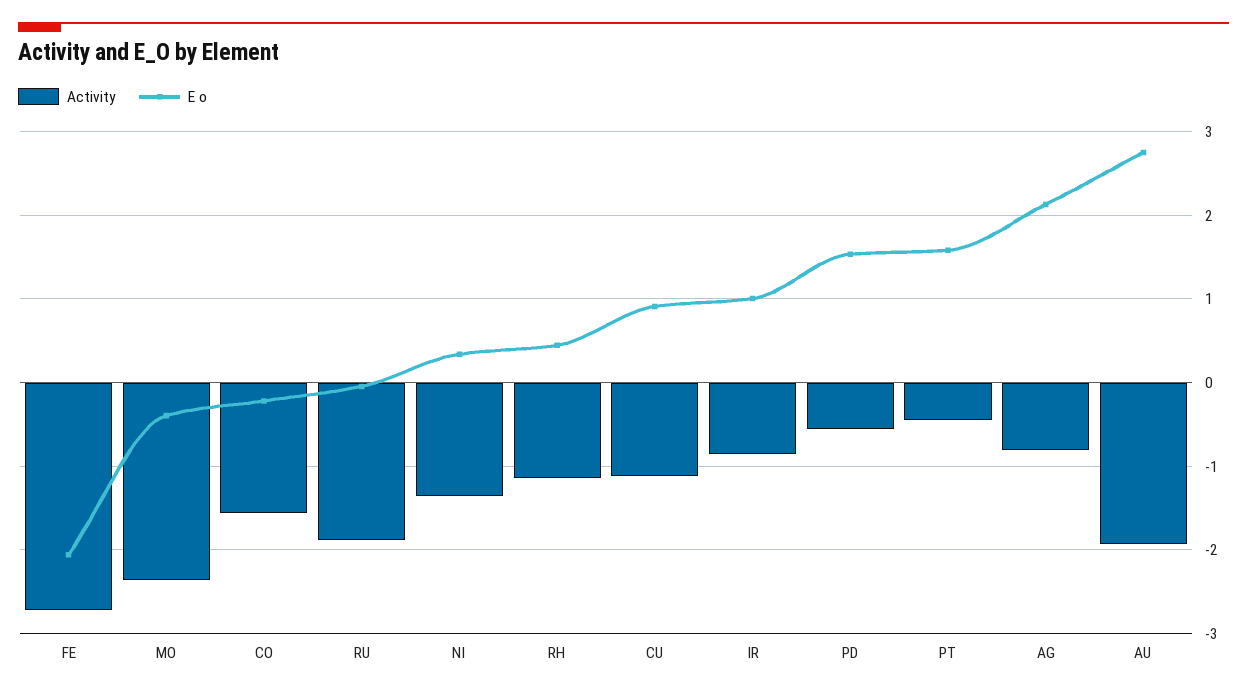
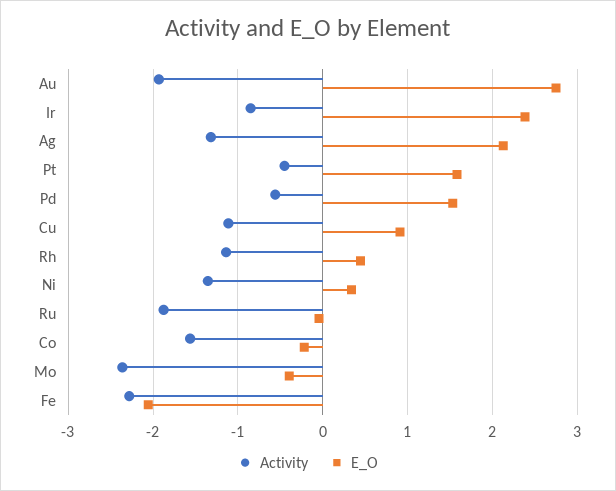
  {
    "Activity": {
-     "FE": -2.7,
+     "FE": -2.3,
      "MO": -2.4,
      "CO": -1.6,
      "RU": -1.9,
      "NI": -1.4,
      "RH": -1.1,
      "CU": -1.1,
      "IR": -0.9,
      "PD": -0.6,
      "PT": -0.5,
-     "AG": -0.8,
+     "AG": -1.3,
      "AU": -1.9
    },
    "E o": {
      "FE": -2.1,
      "MO": -0.4,
      "CO": -0.2,
      "RU": 0,
      "NI": 0.3,
      "RH": 0.4,
      "CU": 0.9,
-     "IR": 1,
+     "IR": 2.4,
      "PD": 1.5,
      "PT": 1.6,
      "AG": 2.1,
      "AU": 2.8
    }
  }

